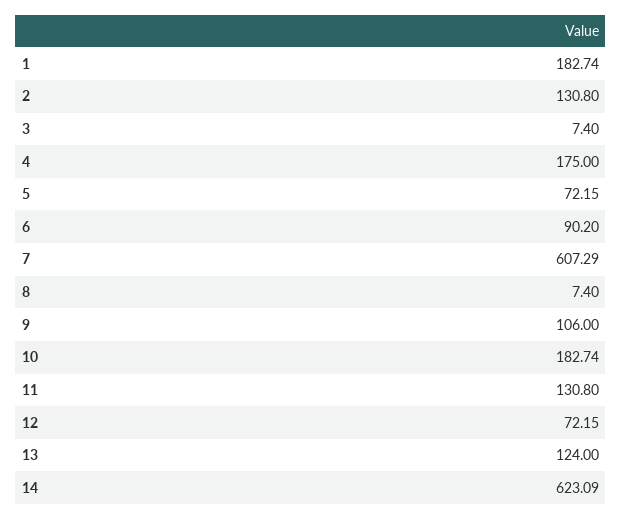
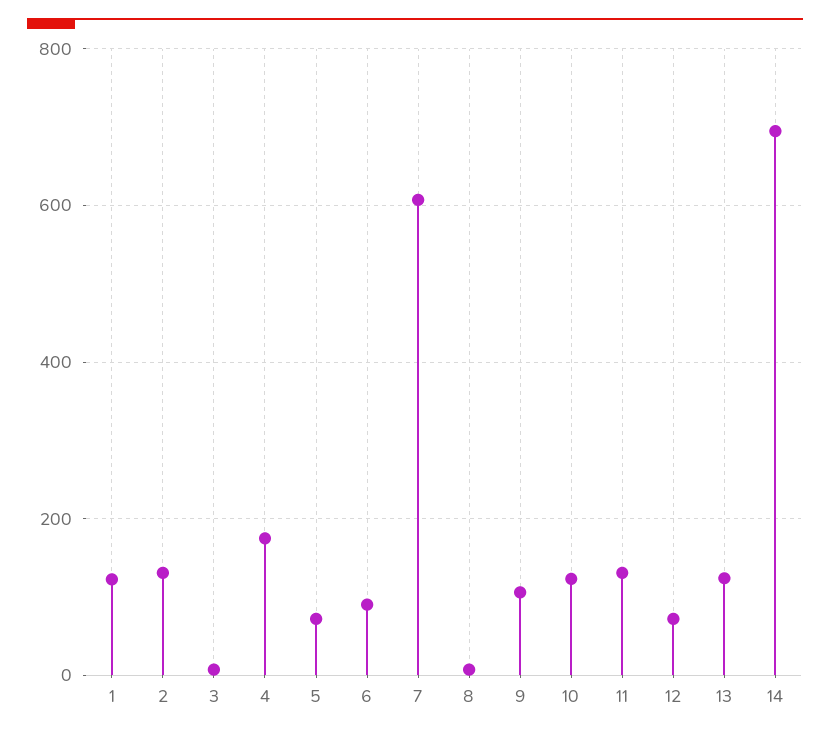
  {
-   "1": 182.74,
+   "1": 120,
    "2": 130.8,
    "3": 7.4,
    "4": 175,
    "5": 72.15,
    "6": 90.2,
    "7": 607.29,
    "8": 7.4,
    "9": 106,
-   "10": 182.74,
+   "10": 120,
    "11": 130.8,
    "12": 72.15,
    "13": 124,
-   "14": 623.09
+   "14": 700
  }

